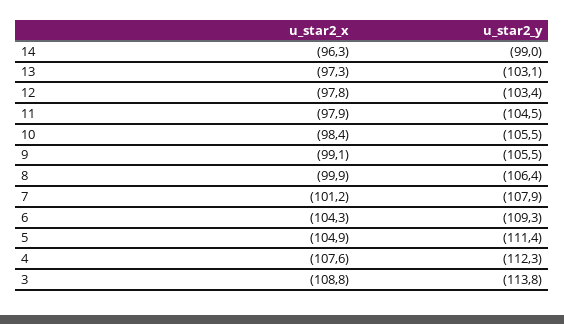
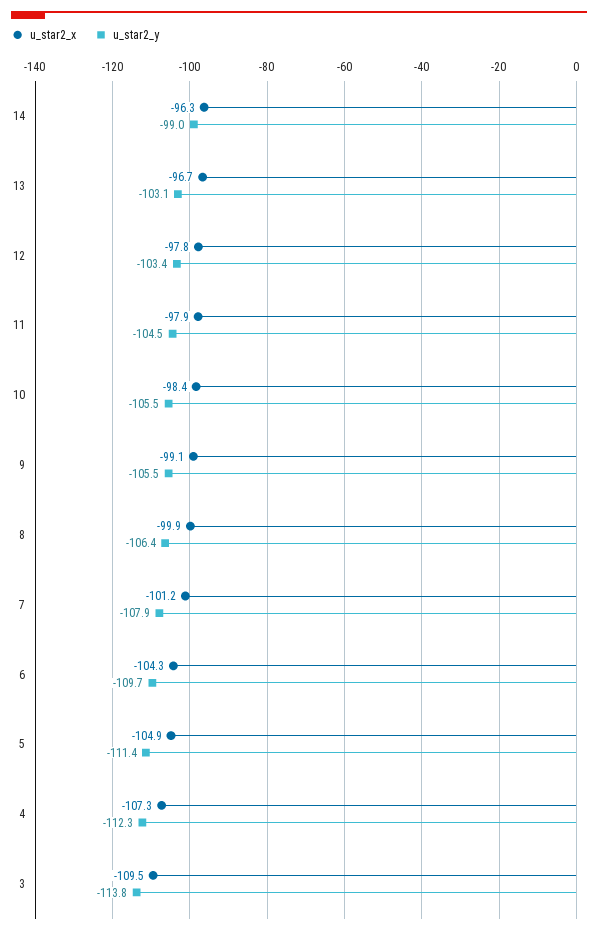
  {
    "u_star2_x": {
      "14": -96.3,
-     "13": -97.3,
+     "13": -96.7,
      "12": -97.8,
      "11": -97.9,
      "10": -98.4,
      "9": -99.1,
      "8": -99.9,
      "7": -101.2,
      "6": -104.3,
      "5": -104.9,
-     "4": -107.6,
+     "4": -107.3,
-     "3": -108.8
+     "3": -109.5
    },
    "u_star2_y": {
      "14": -99,
      "13": -103.1,
      "12": -103.4,
      "11": -104.5,
      "10": -105.5,
      "9": -105.5,
      "8": -106.4,
      "7": -107.9,
-     "6": -109.3,
+     "6": -109.7,
      "5": -111.4,
      "4": -112.3,
      "3": -113.8
    }
  }

